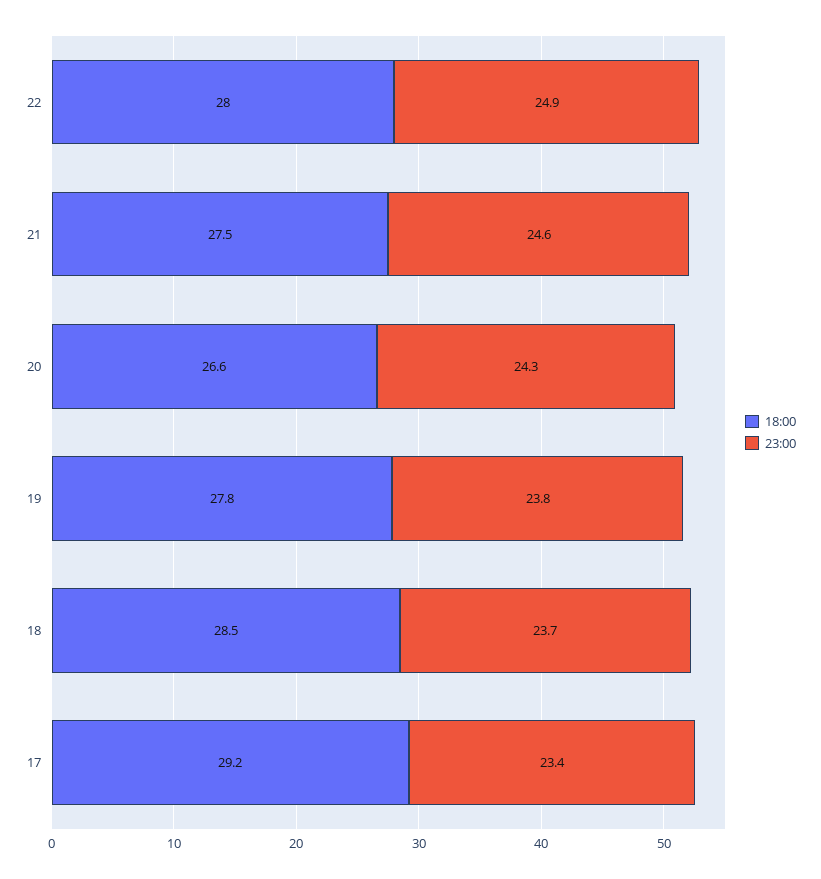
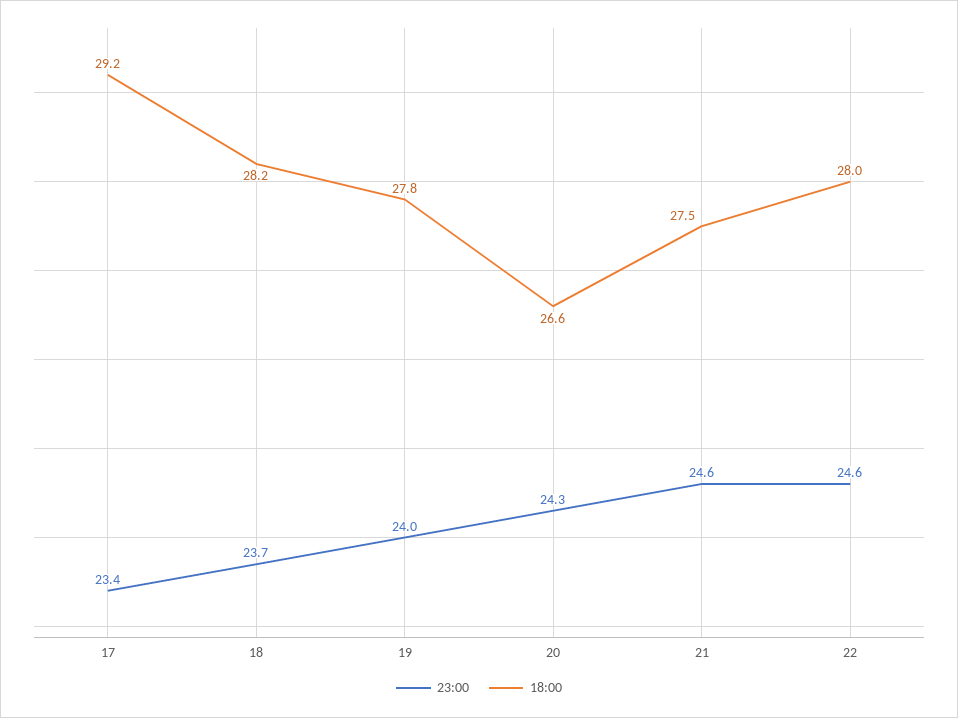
  {
    "18:00": {
      "22": 28,
      "21": 27.5,
      "20": 26.6,
      "19": 27.8,
-     "18": 28.5,
+     "18": 28.2,
      "17": 29.2
    },
    "23:00": {
-     "22": 24.9,
+     "22": 24.6,
      "21": 24.6,
      "20": 24.3,
-     "19": 23.8,
+     "19": 24,
      "18": 23.7,
      "17": 23.4
    }
  }

